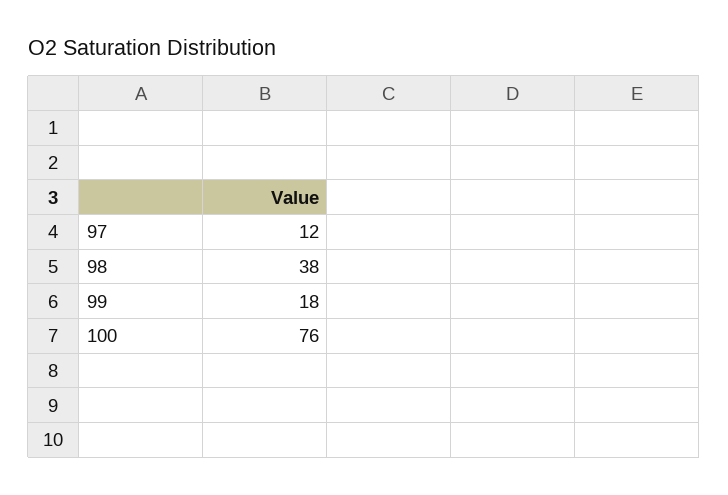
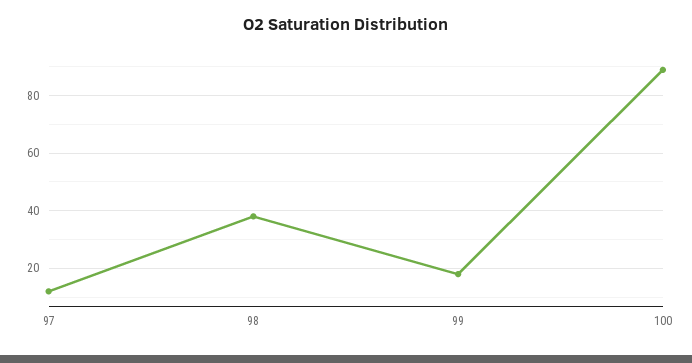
  {
    "97": 12,
    "98": 38,
    "99": 18,
-   "100": 76
+   "100": 90
  }

